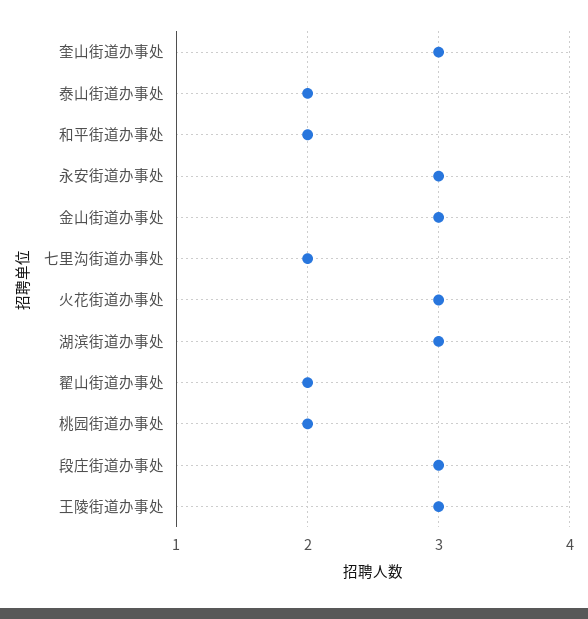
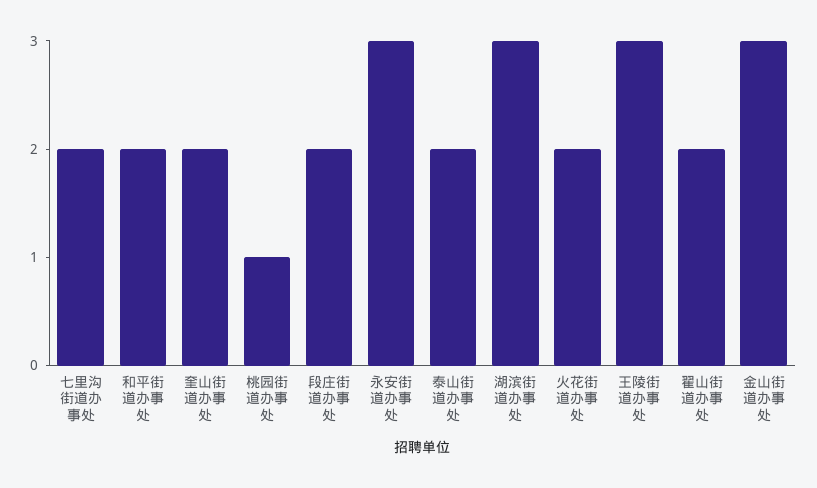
  {
-   "奎山街道办事处": 3,
+   "奎山街道办事处": 2,
    "泰山街道办事处": 2,
    "和平街道办事处": 2,
    "永安街道办事处": 3,
    "金山街道办事处": 3,
    "七里沟街道办事处": 2,
-   "火花街道办事处": 3,
+   "火花街道办事处": 2,
    "湖滨街道办事处": 3,
    "翟山街道办事处": 2,
-   "桃园街道办事处": 2,
+   "桃园街道办事处": 1,
-   "段庄街道办事处": 3,
+   "段庄街道办事处": 2,
    "王陵街道办事处": 3
  }

